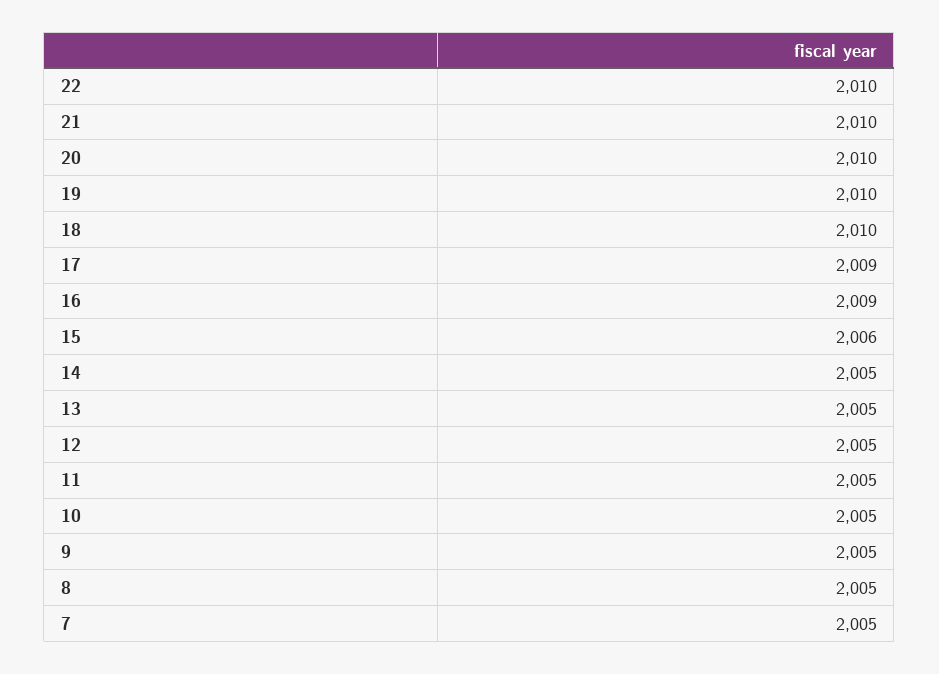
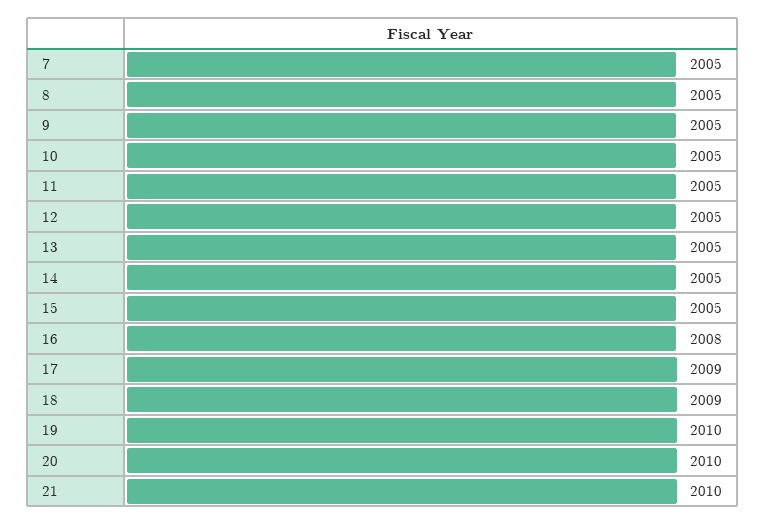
  {
-   "22": 2010,
    "21": 2010,
    "20": 2010,
    "19": 2010,
-   "18": 2010,
+   "18": 2009,
    "17": 2009,
-   "16": 2009,
+   "16": 2008,
-   "15": 2006,
+   "15": 2005,
    "14": 2005,
    "13": 2005,
    "12": 2005,
    "11": 2005,
    "10": 2005,
    "9": 2005,
    "8": 2005,
    "7": 2005
  }

